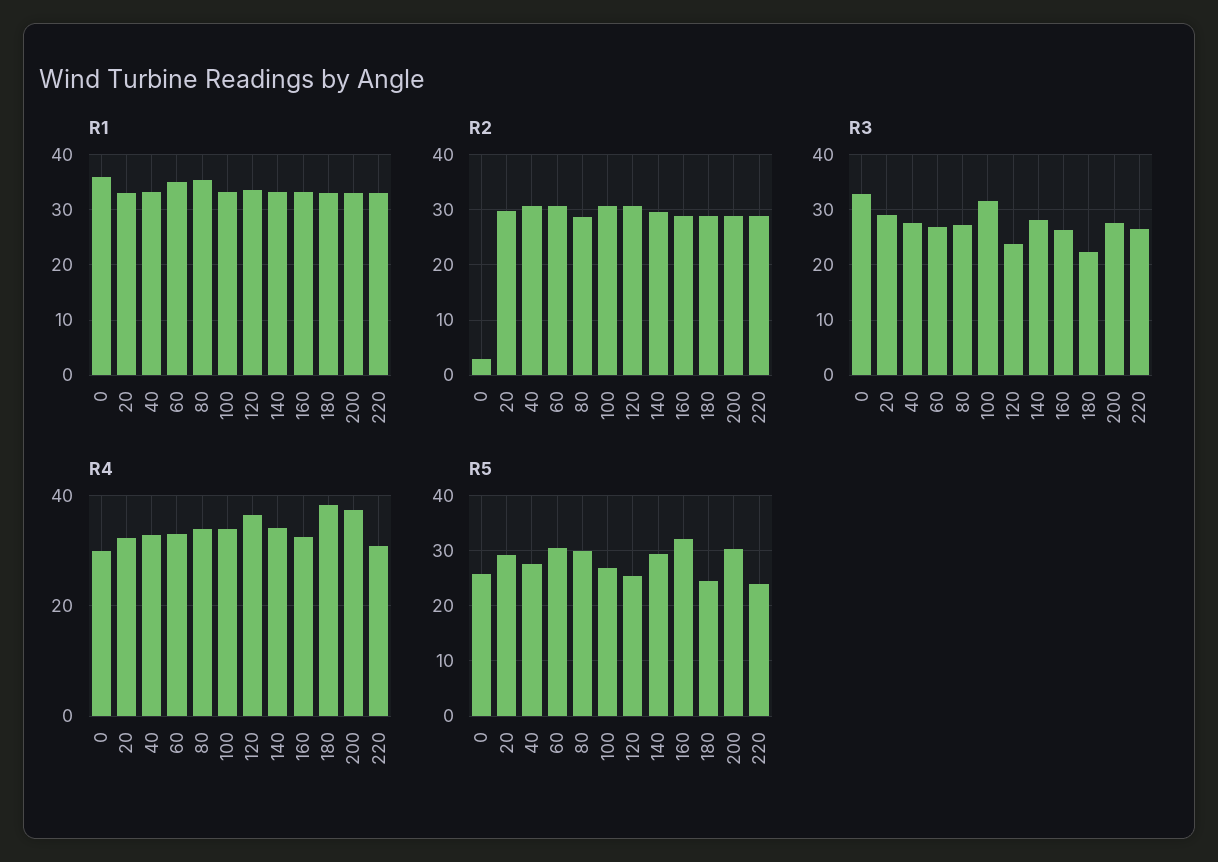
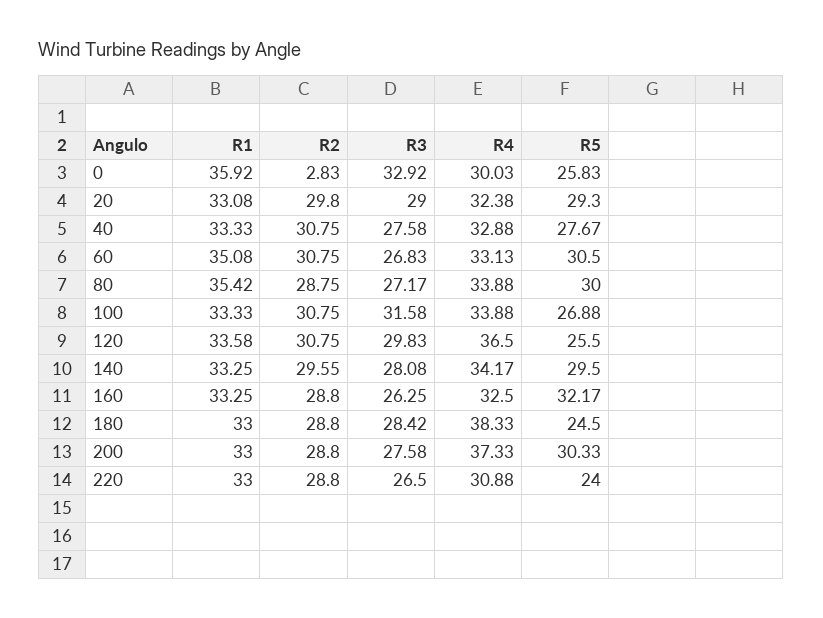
  {
    "R1": {
      "0": 35.92,
      "20": 33.08,
      "40": 33.33,
      "60": 35.08,
      "80": 35.42,
      "100": 33.33,
      "120": 33.58,
      "140": 33.25,
      "160": 33.25,
      "180": 33,
      "200": 33,
      "220": 33
    },
    "R2": {
      "0": 2.83,
      "20": 29.8,
      "40": 30.75,
      "60": 30.75,
      "80": 28.75,
      "100": 30.75,
      "120": 30.75,
      "140": 29.55,
      "160": 28.8,
      "180": 28.8,
      "200": 28.8,
      "220": 28.8
    },
    "R3": {
      "0": 32.92,
      "20": 29,
      "40": 27.58,
      "60": 26.83,
      "80": 27.17,
      "100": 31.58,
-     "120": 24,
+     "120": 29.83,
      "140": 28.08,
      "160": 26.25,
-     "180": 22,
+     "180": 28.42,
      "200": 27.58,
      "220": 26.5
    },
    "R4": {
      "0": 30.03,
      "20": 32.38,
      "40": 32.88,
      "60": 33.13,
      "80": 33.88,
      "100": 33.88,
      "120": 36.5,
      "140": 34.17,
      "160": 32.5,
      "180": 38.33,
      "200": 37.33,
      "220": 30.88
    },
    "R5": {
      "0": 25.83,
      "20": 29.3,
      "40": 27.67,
      "60": 30.5,
      "80": 30,
      "100": 26.88,
      "120": 25.5,
      "140": 29.5,
      "160": 32.17,
      "180": 24.5,
      "200": 30.33,
      "220": 24
    }
  }

